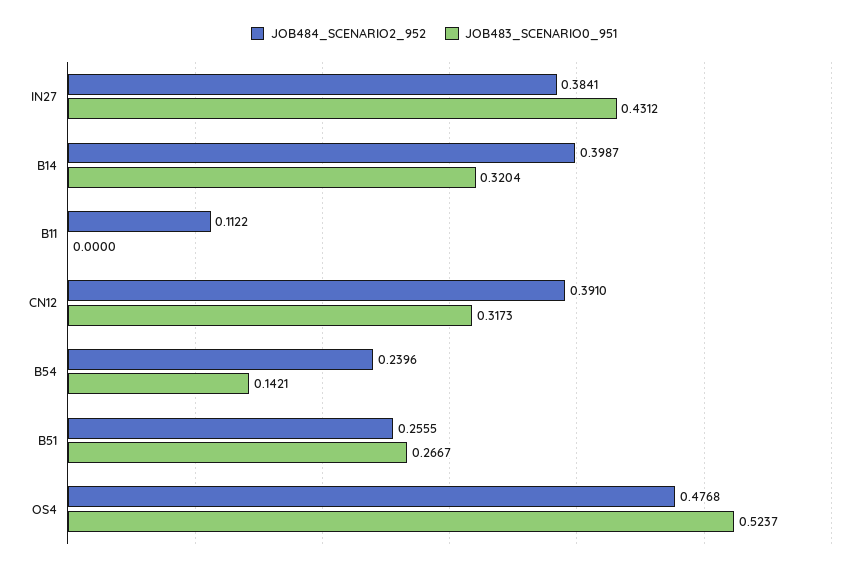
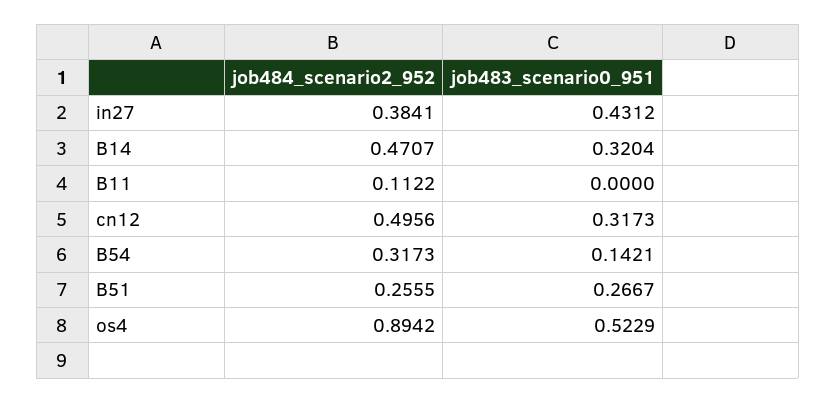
  {
    "JOB484_SCENARIO2_952": {
      "IN27": 0.3841,
-     "B14": 0.3987,
+     "B14": 0.4707,
      "B11": 0.1122,
-     "CN12": 0.391,
+     "CN12": 0.4956,
-     "B54": 0.2396,
+     "B54": 0.3173,
      "B51": 0.2555,
-     "OS4": 0.4768
+     "OS4": 0.8942
    },
    "JOB483_SCENARIO0_951": {
      "IN27": 0.4312,
      "B14": 0.3204,
      "B11": 0,
      "CN12": 0.3173,
      "B54": 0.1421,
      "B51": 0.2667,
-     "OS4": 0.5237
+     "OS4": 0.5229
    }
  }

